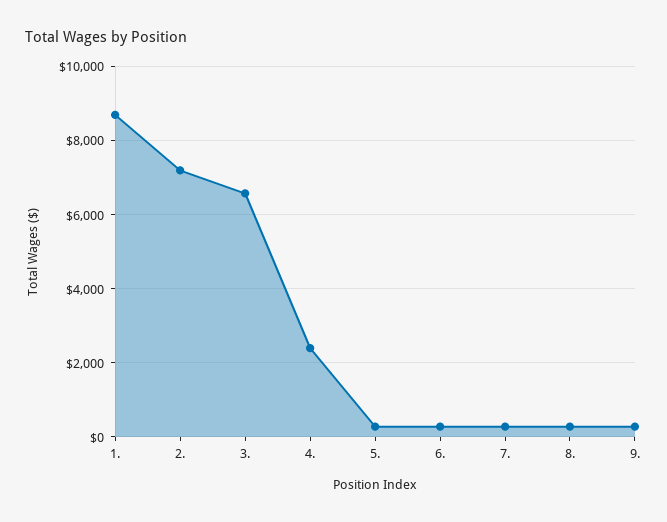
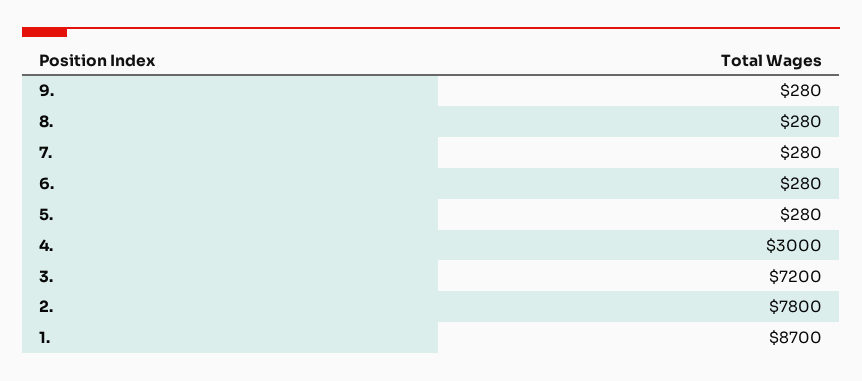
  {
    "1.": 8700,
-   "2.": 7200,
+   "2.": 7800,
-   "3.": 6600,
+   "3.": 7200,
-   "4.": 2400,
+   "4.": 3000,
    "5.": 280,
    "6.": 280,
    "7.": 280,
    "8.": 280,
    "9.": 280
  }

